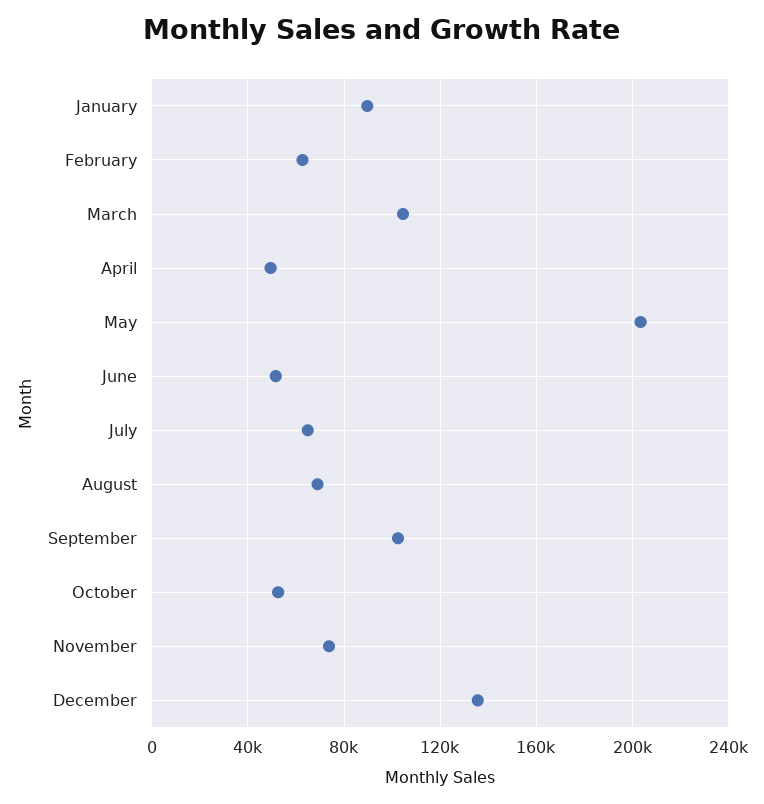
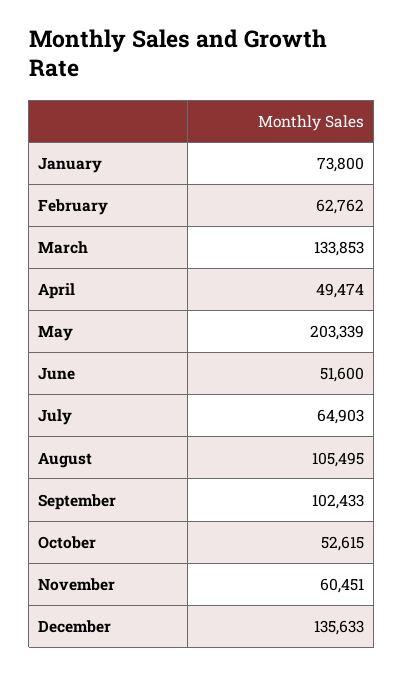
  {
-   "January": 90000,
+   "January": 73800,
    "February": 62762,
-   "March": 105000,
+   "March": 133853,
    "April": 49474,
    "May": 203339,
    "June": 51600,
    "July": 64903,
-   "August": 70000,
+   "August": 105495,
    "September": 102433,
    "October": 52615,
-   "November": 75000,
+   "November": 60451,
    "December": 135633
  }

